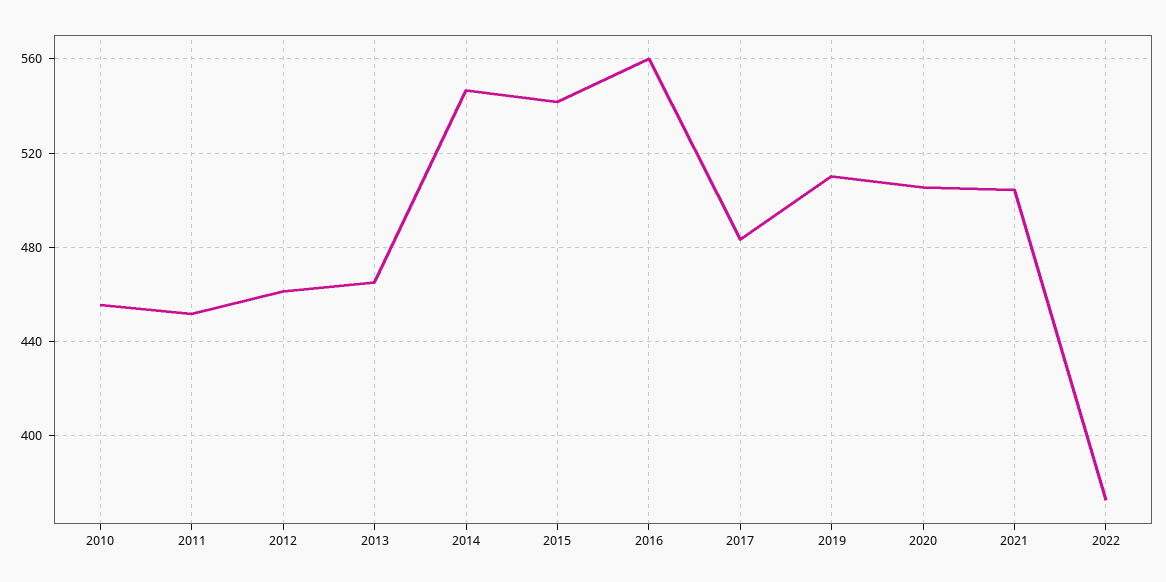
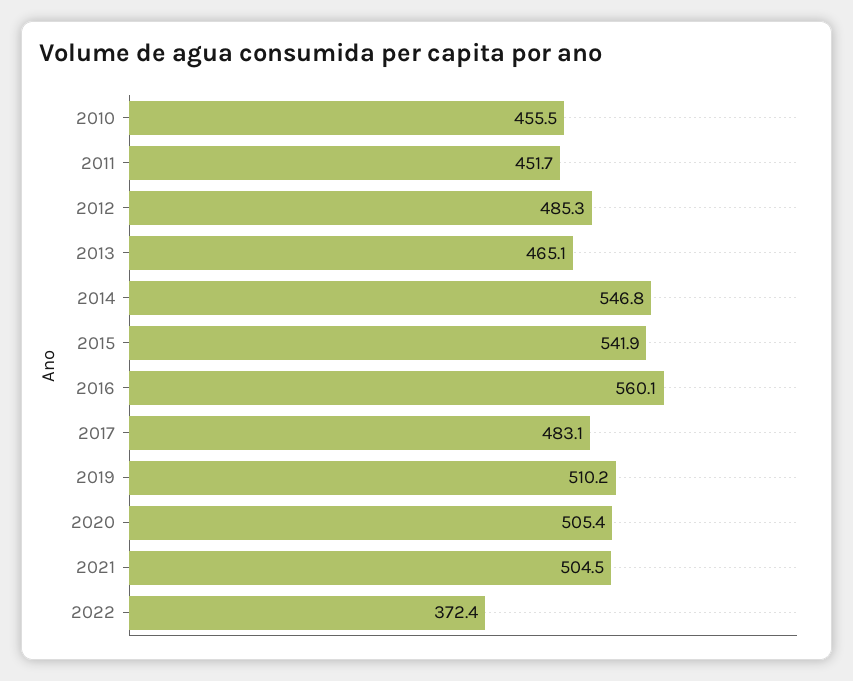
  {
    "2010": 455.5,
    "2011": 451.7,
-   "2012": 460,
+   "2012": 485.3,
    "2013": 465.1,
    "2014": 546.8,
    "2015": 541.9,
    "2016": 560.1,
    "2017": 483.1,
    "2019": 510.2,
    "2020": 505.4,
    "2021": 504.5,
    "2022": 372.4
  }

